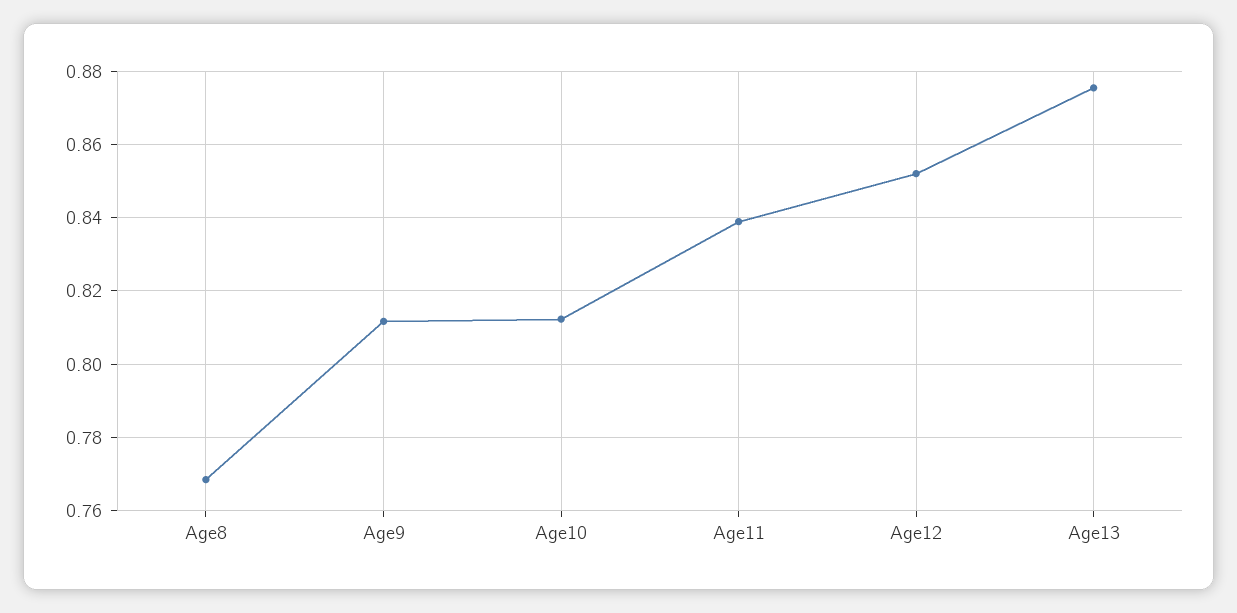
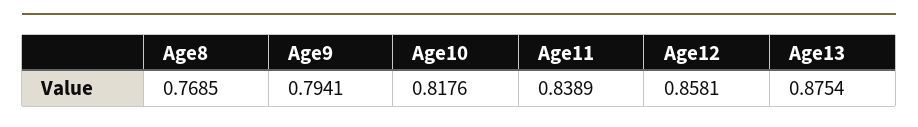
  {
    "Age8": 0.7685,
-   "Age9": 0.812,
+   "Age9": 0.7941,
-   "Age10": 0.812,
+   "Age10": 0.8176,
    "Age11": 0.8389,
-   "Age12": 0.852,
+   "Age12": 0.8581,
    "Age13": 0.8754
  }

